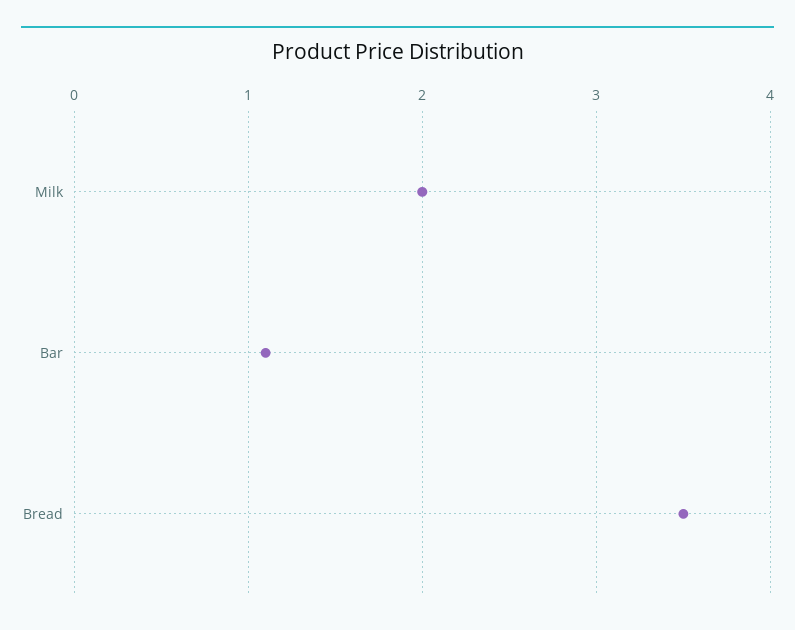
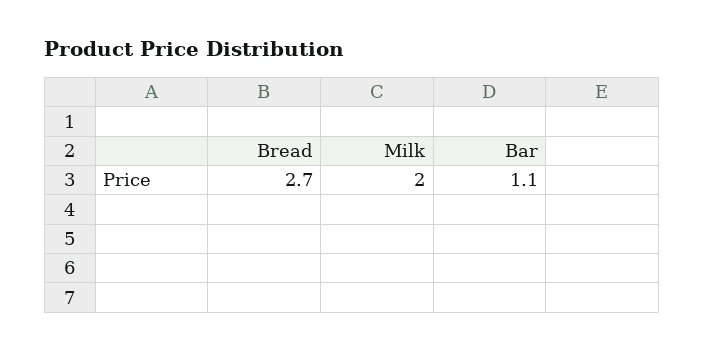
  {
    "Milk": 2,
    "Bar": 1.1,
-   "Bread": 3.5
+   "Bread": 2.7
  }

